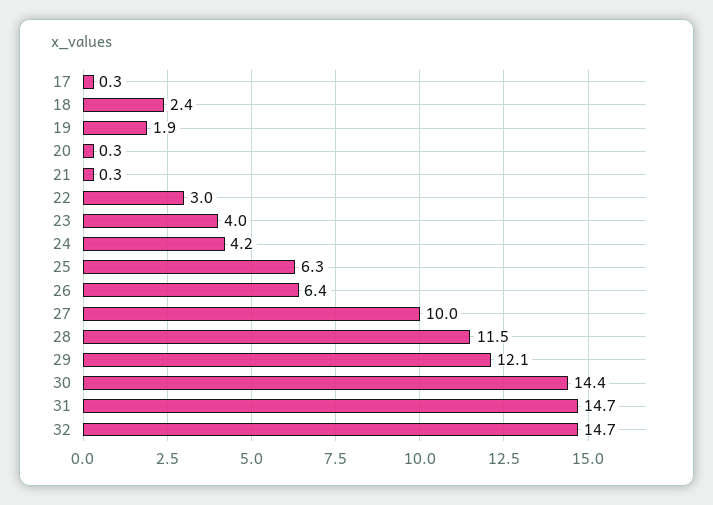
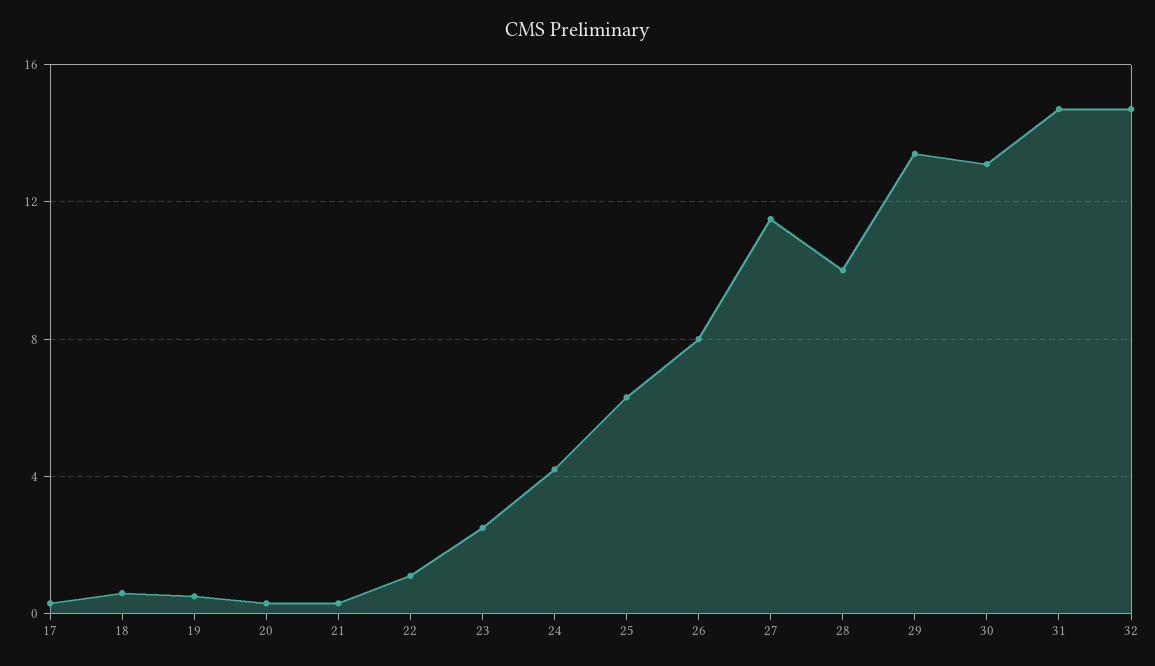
  {
    "17": 0.3,
-   "18": 2.4,
+   "18": 0.5,
-   "19": 1.9,
+   "19": 0.5,
    "20": 0.3,
    "21": 0.3,
-   "22": 3,
+   "22": 1,
-   "23": 4,
+   "23": 2.5,
    "24": 4.2,
    "25": 6.3,
-   "26": 6.4,
+   "26": 8,
-   "27": 10,
+   "27": 11.5,
-   "28": 11.5,
+   "28": 10,
-   "29": 12.1,
+   "29": 13.5,
-   "30": 14.4,
+   "30": 13,
    "31": 14.7,
    "32": 14.7
  }

